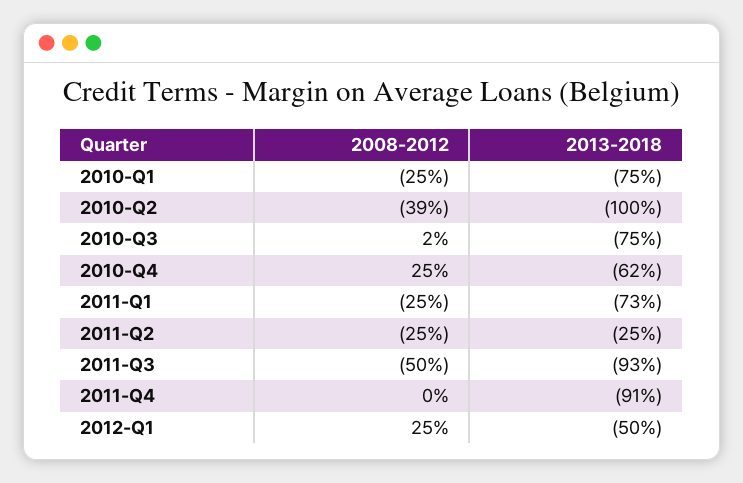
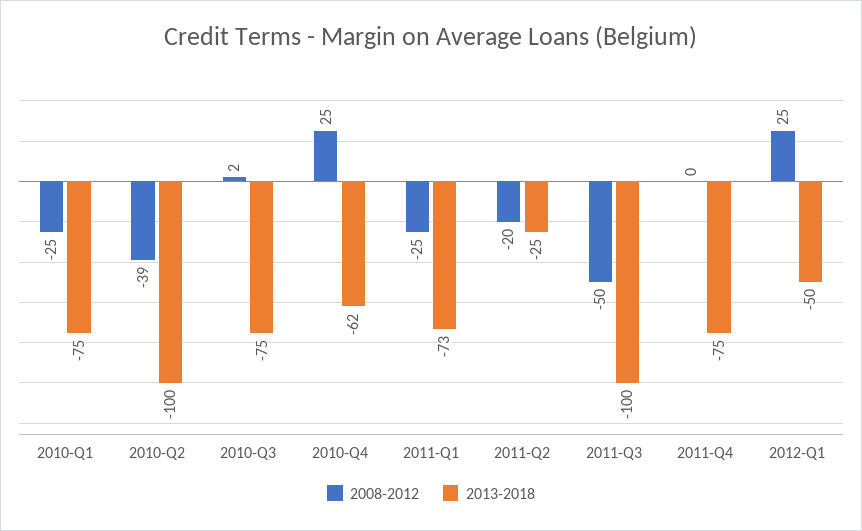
  {
    "2008-2012": {
      "2010-Q1": -25,
      "2010-Q2": -39,
      "2010-Q3": 2,
      "2010-Q4": 25,
      "2011-Q1": -25,
-     "2011-Q2": -25,
+     "2011-Q2": -20,
      "2011-Q3": -50,
      "2011-Q4": 0,
      "2012-Q1": 25
    },
    "2013-2018": {
      "2010-Q1": -75,
      "2010-Q2": -100,
      "2010-Q3": -75,
      "2010-Q4": -62,
      "2011-Q1": -73,
      "2011-Q2": -25,
-     "2011-Q3": -93,
+     "2011-Q3": -100,
-     "2011-Q4": -91,
+     "2011-Q4": -75,
      "2012-Q1": -50
    }
  }

